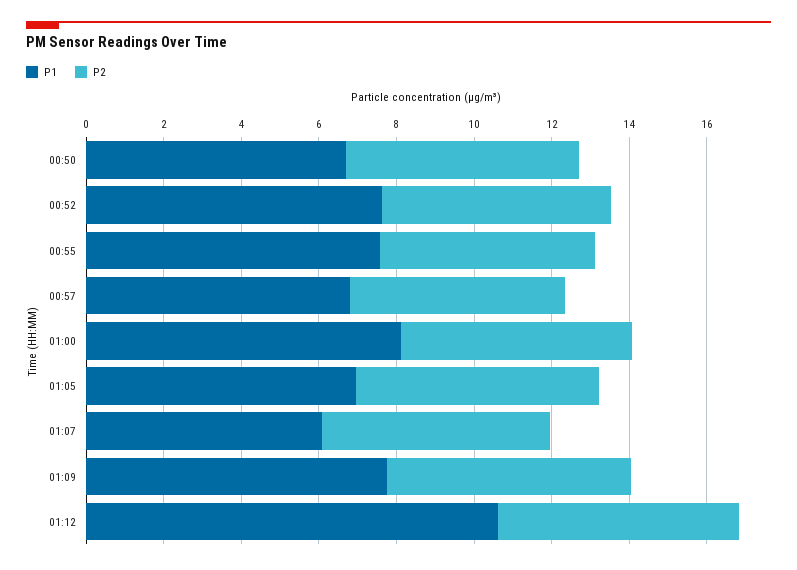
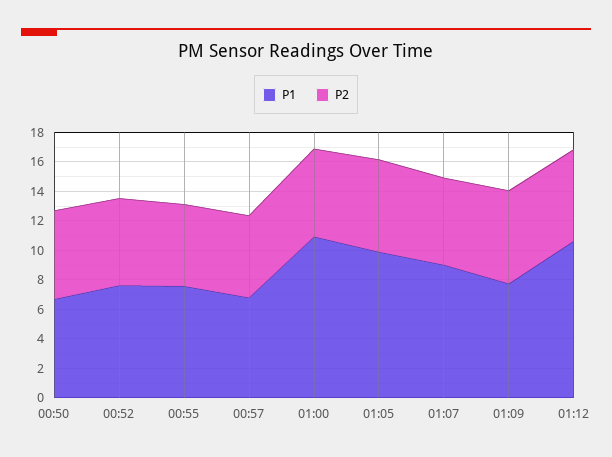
  {
    "P1": {
      "00:50": 6.5,
      "00:52": 7.5,
      "00:55": 7.5,
      "00:57": 7,
-     "01:00": 8,
+     "01:00": 11,
-     "01:05": 7,
+     "01:05": 10,
-     "01:07": 6,
+     "01:07": 9,
      "01:09": 8,
      "01:12": 10.5
    },
    "P2": {
      "00:50": 6,
      "00:52": 6,
      "00:55": 5.5,
      "00:57": 5.5,
      "01:00": 6,
      "01:05": 6.5,
      "01:07": 6,
      "01:09": 6.5,
      "01:12": 6
    }
  }

